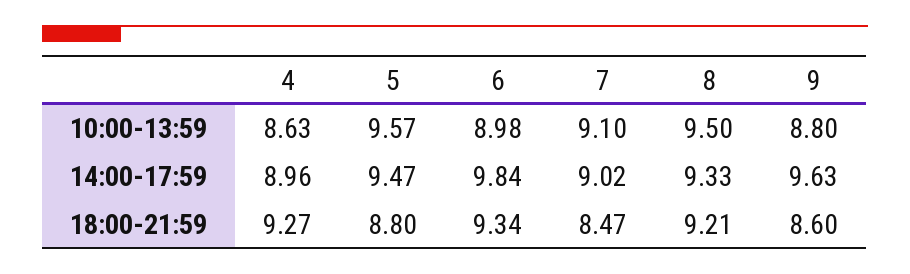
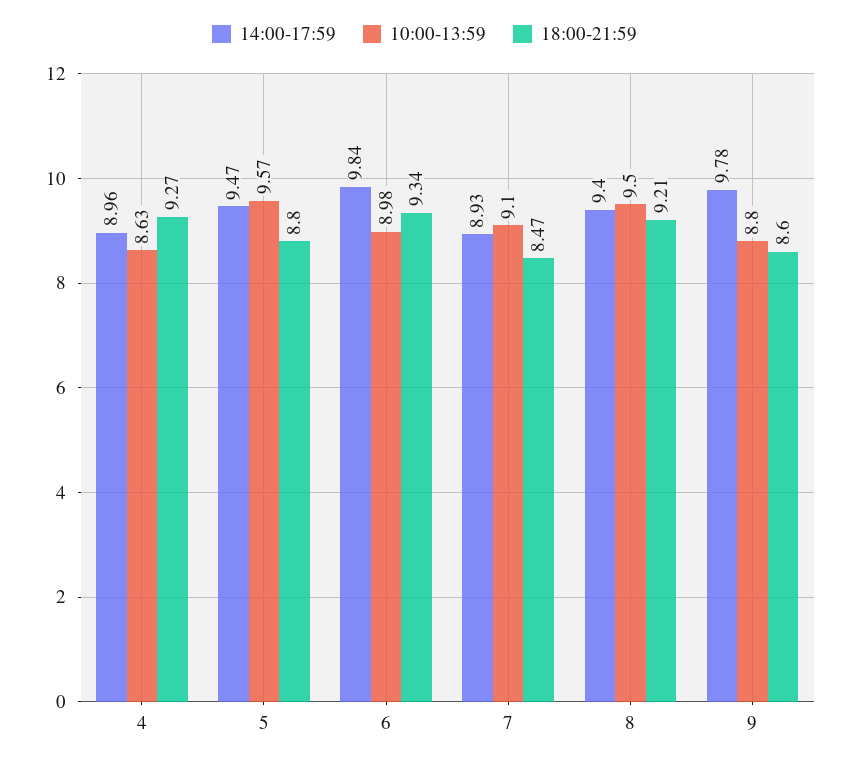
  {
    "10:00-13:59": {
      "4": 8.63,
      "5": 9.57,
      "6": 8.98,
      "7": 9.1,
      "8": 9.5,
      "9": 8.8
    },
    "14:00-17:59": {
      "4": 8.96,
      "5": 9.47,
      "6": 9.84,
-     "7": 9.02,
+     "7": 8.93,
-     "8": 9.33,
+     "8": 9.4,
-     "9": 9.63
+     "9": 9.78
    },
    "18:00-21:59": {
      "4": 9.27,
      "5": 8.8,
      "6": 9.34,
      "7": 8.47,
      "8": 9.21,
      "9": 8.6
    }
  }

